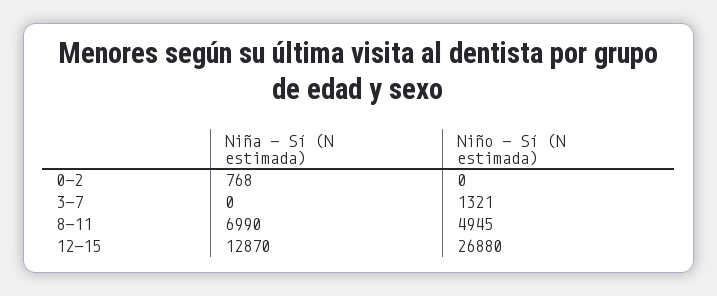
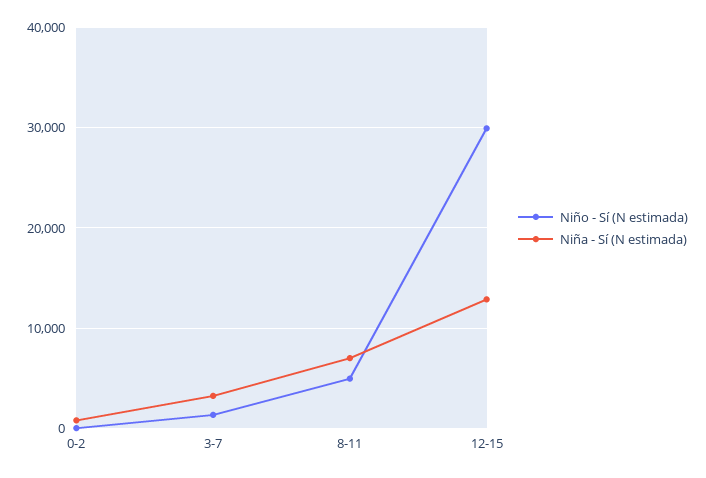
  {
    "Niña - Sí (N estimada)": {
      "0-2": 768,
-     "3-7": 0,
+     "3-7": 3000,
      "8-11": 6990,
      "12-15": 12870
    },
    "Niño - Sí (N estimada)": {
      "0-2": 0,
      "3-7": 1321,
      "8-11": 4945,
-     "12-15": 26880
+     "12-15": 30000
    }
  }

